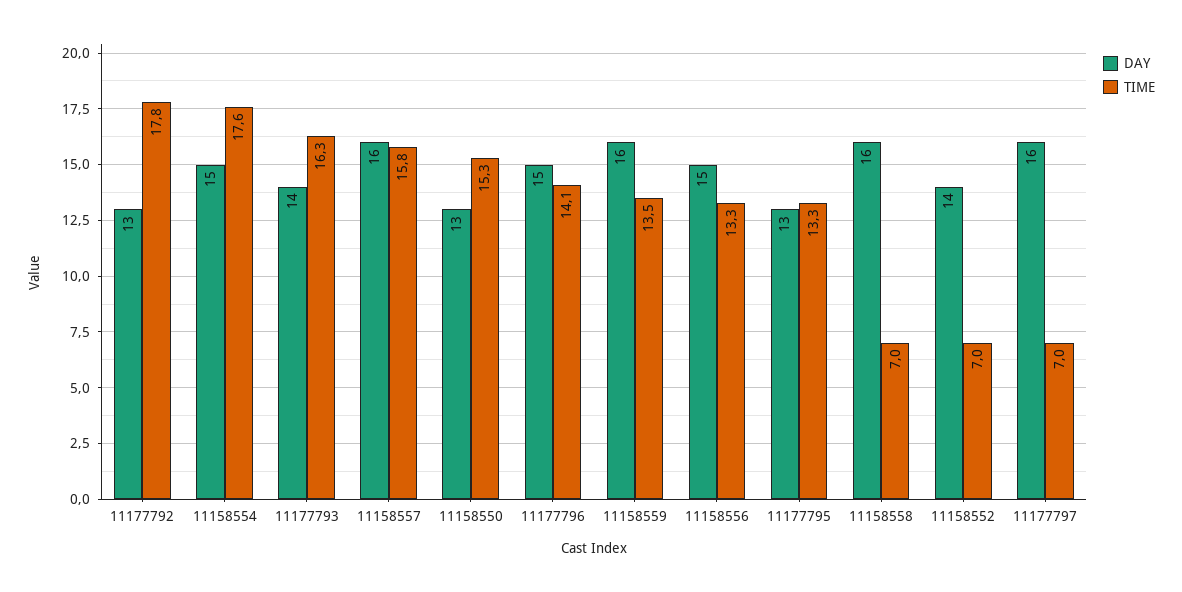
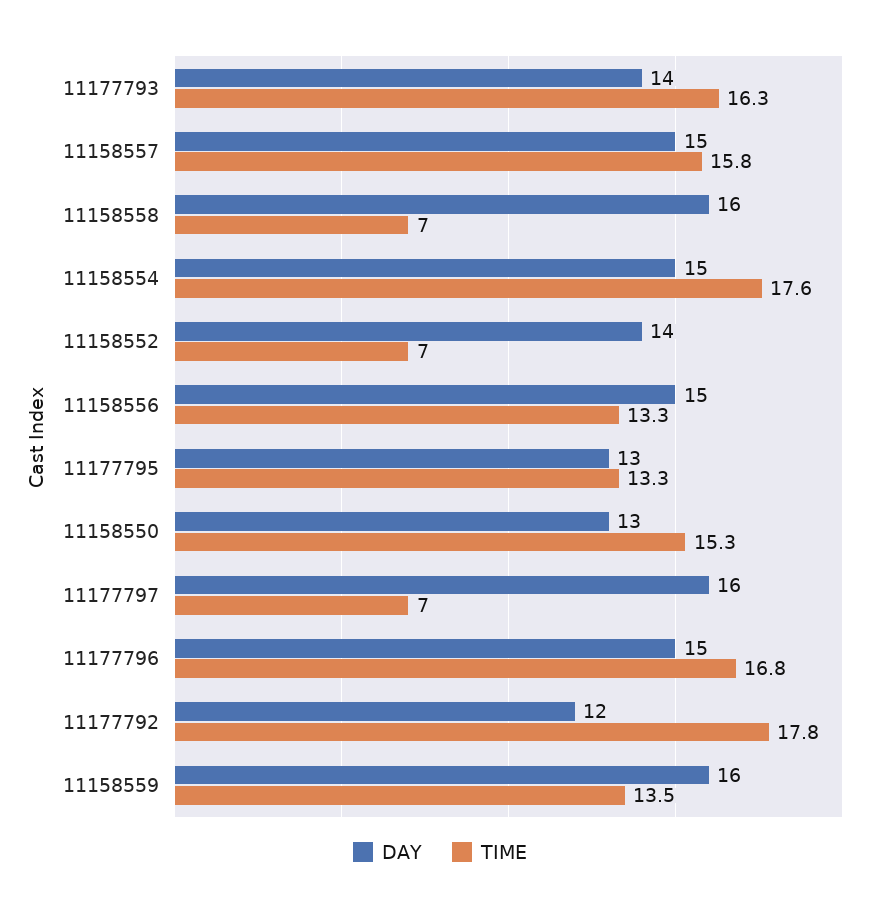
  {
    "DAY": {
-     "11177792": 13,
+     "11177792": 12,
      "11158554": 15,
      "11177793": 14,
-     "11158557": 16,
+     "11158557": 15,
      "11158550": 13,
      "11177796": 15,
      "11158559": 16,
      "11158556": 15,
      "11177795": 13,
      "11158558": 16,
      "11158552": 14,
      "11177797": 16
    },
    "TIME": {
      "11177792": 17.8,
      "11158554": 17.6,
      "11177793": 16.3,
      "11158557": 15.8,
      "11158550": 15.3,
-     "11177796": 14.1,
+     "11177796": 16.8,
      "11158559": 13.5,
      "11158556": 13.3,
      "11177795": 13.3,
      "11158558": 7,
      "11158552": 7,
      "11177797": 7
    }
  }

